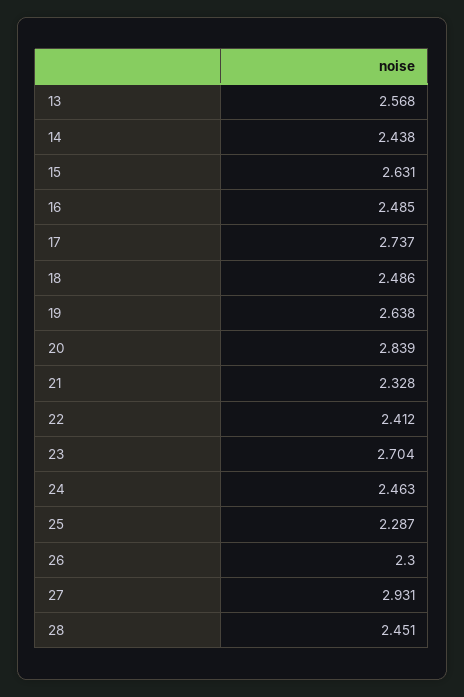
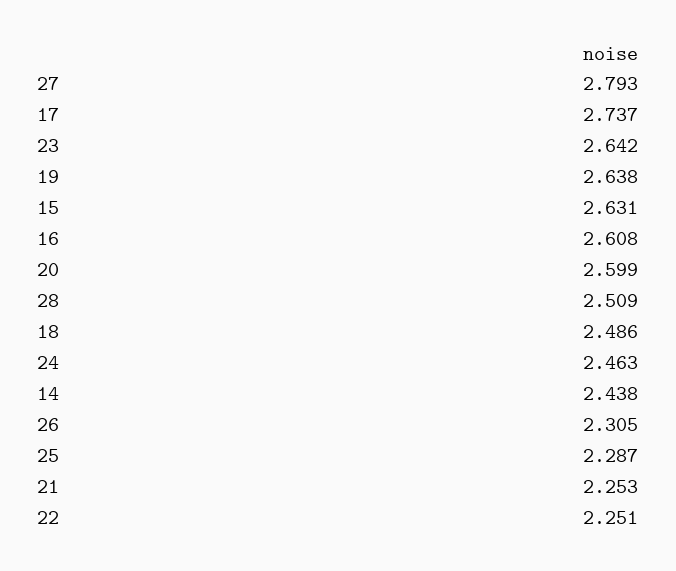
  {
-   "13": 2.568,
    "14": 2.438,
    "15": 2.631,
-   "16": 2.485,
+   "16": 2.608,
    "17": 2.737,
    "18": 2.486,
    "19": 2.638,
-   "20": 2.839,
+   "20": 2.599,
-   "21": 2.328,
+   "21": 2.253,
-   "22": 2.412,
+   "22": 2.251,
-   "23": 2.704,
+   "23": 2.642,
    "24": 2.463,
    "25": 2.287,
-   "26": 2.3,
+   "26": 2.305,
-   "27": 2.931,
+   "27": 2.793,
-   "28": 2.451
+   "28": 2.509
  }

